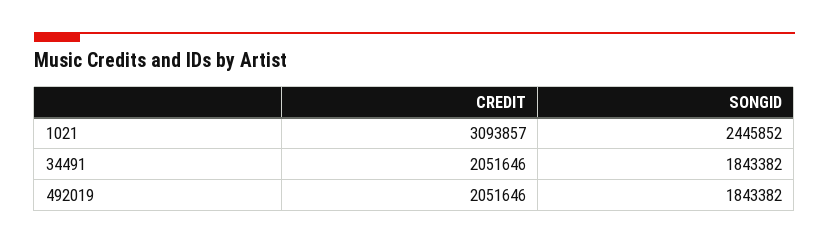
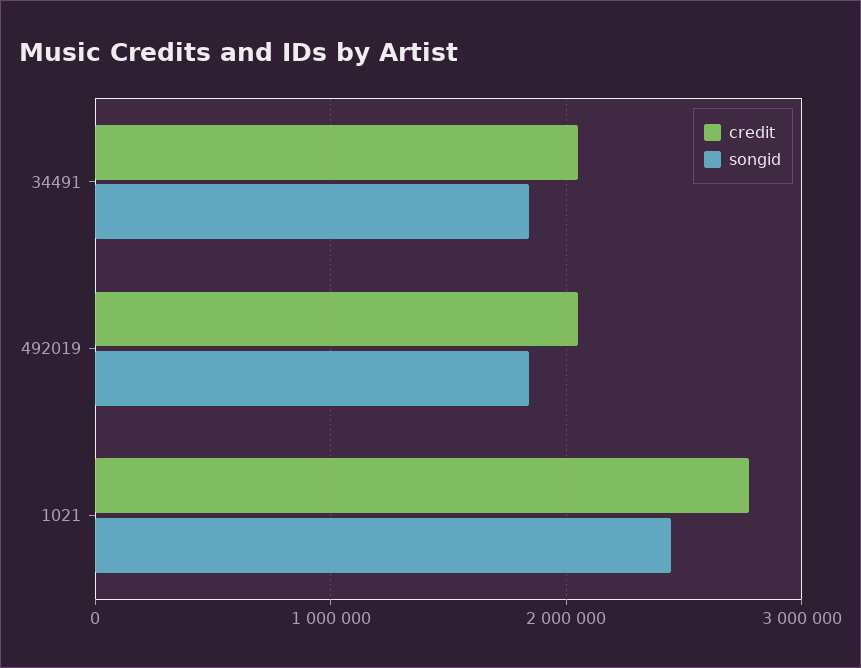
  {
    "CREDIT": {
-     "1021": 3093857,
+     "1021": 2800000,
      "34491": 2051646,
      "492019": 2051646
    },
    "SONGID": {
      "1021": 2445852,
      "34491": 1843382,
      "492019": 1843382
    }
  }

